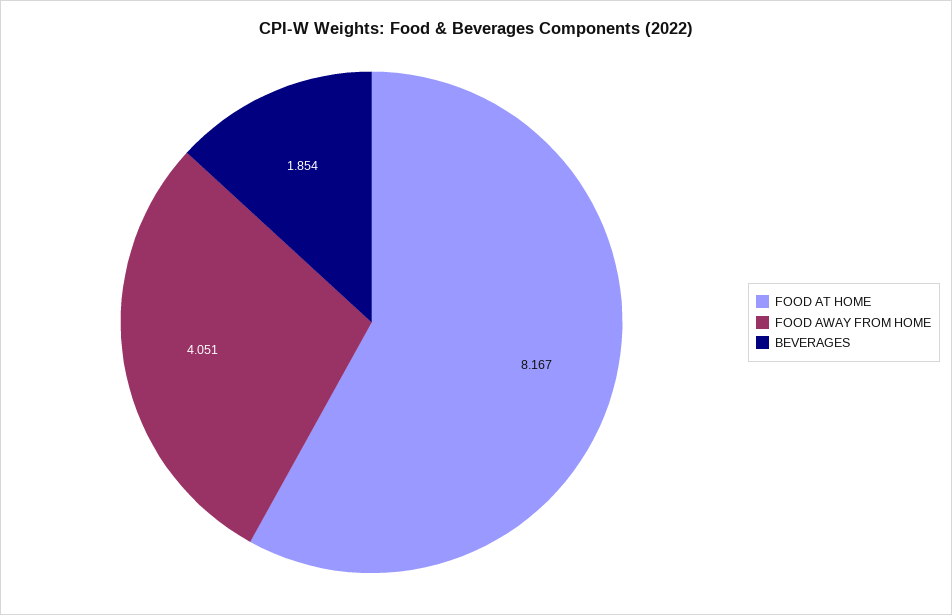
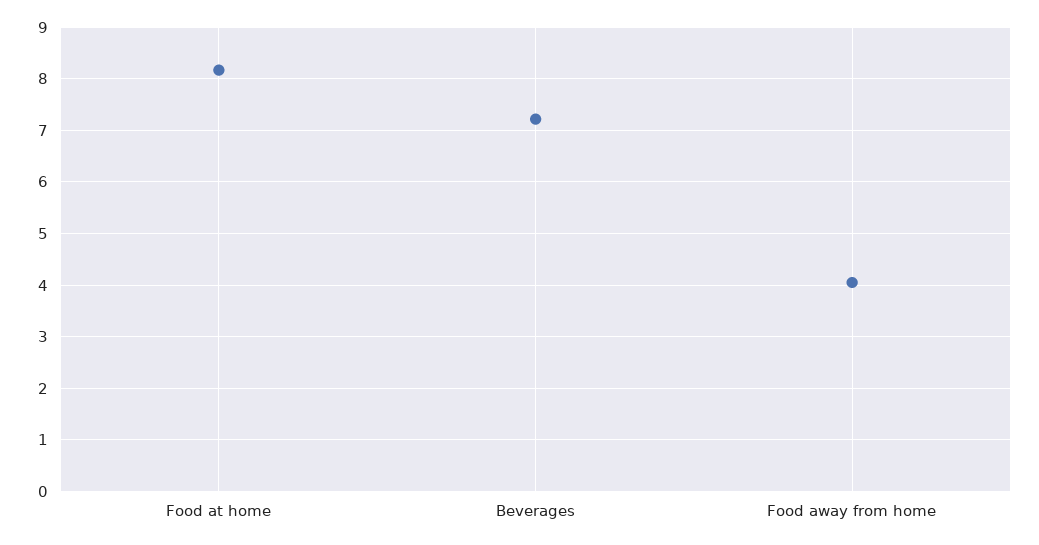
  {
    "FOOD AT HOME": 8.167,
    "FOOD AWAY FROM HOME": 4.051,
-   "BEVERAGES": 1.854
+   "BEVERAGES": 7.2
  }

